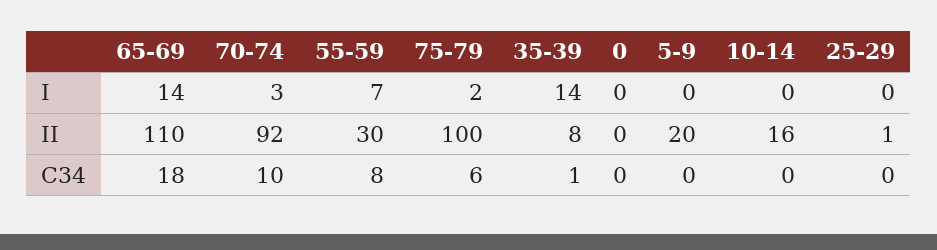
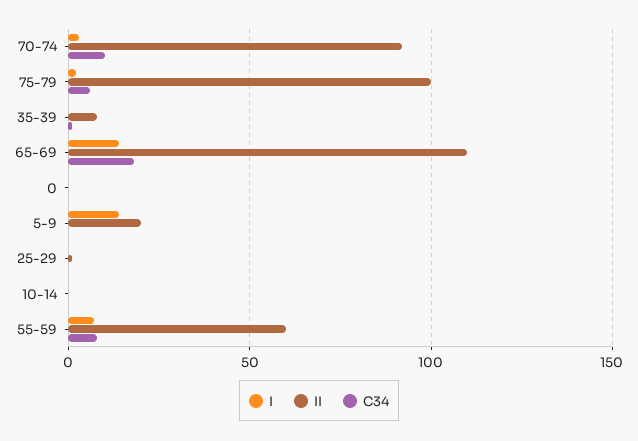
  {
    "I": {
      "65-69": 14,
      "70-74": 3,
      "55-59": 7,
      "75-79": 2,
-     "35-39": 14,
+     "35-39": 0,
      "0": 0,
-     "5-9": 0,
+     "5-9": 15,
      "10-14": 0,
      "25-29": 0
    },
    "II": {
      "65-69": 110,
      "70-74": 92,
-     "55-59": 30,
+     "55-59": 60,
      "75-79": 100,
      "35-39": 8,
      "0": 0,
      "5-9": 20,
-     "10-14": 16,
+     "10-14": 0,
      "25-29": 1
    },
    "C34": {
      "65-69": 18,
      "70-74": 10,
      "55-59": 8,
      "75-79": 6,
      "35-39": 1,
      "0": 0,
      "5-9": 0,
      "10-14": 0,
      "25-29": 0
    }
  }

